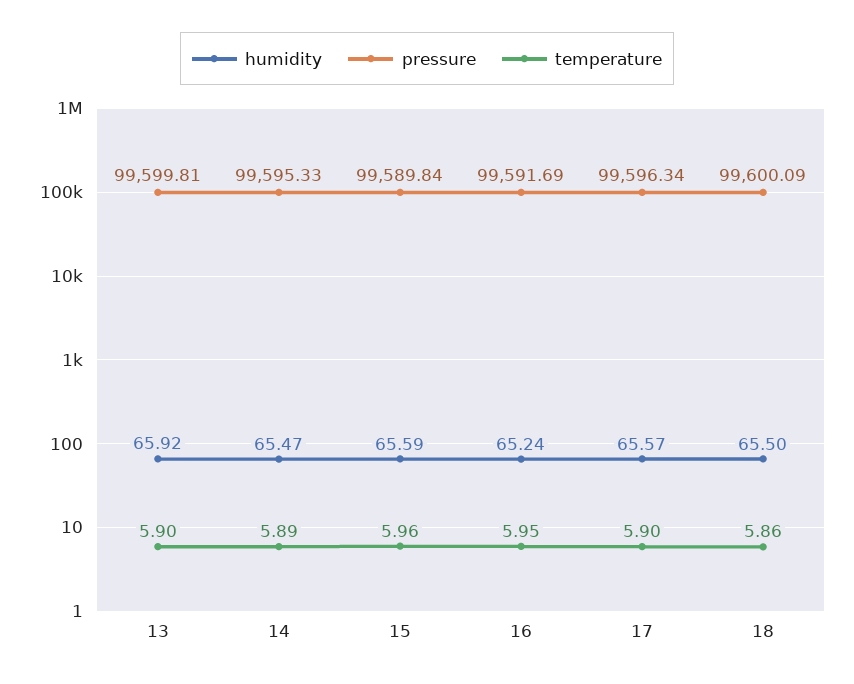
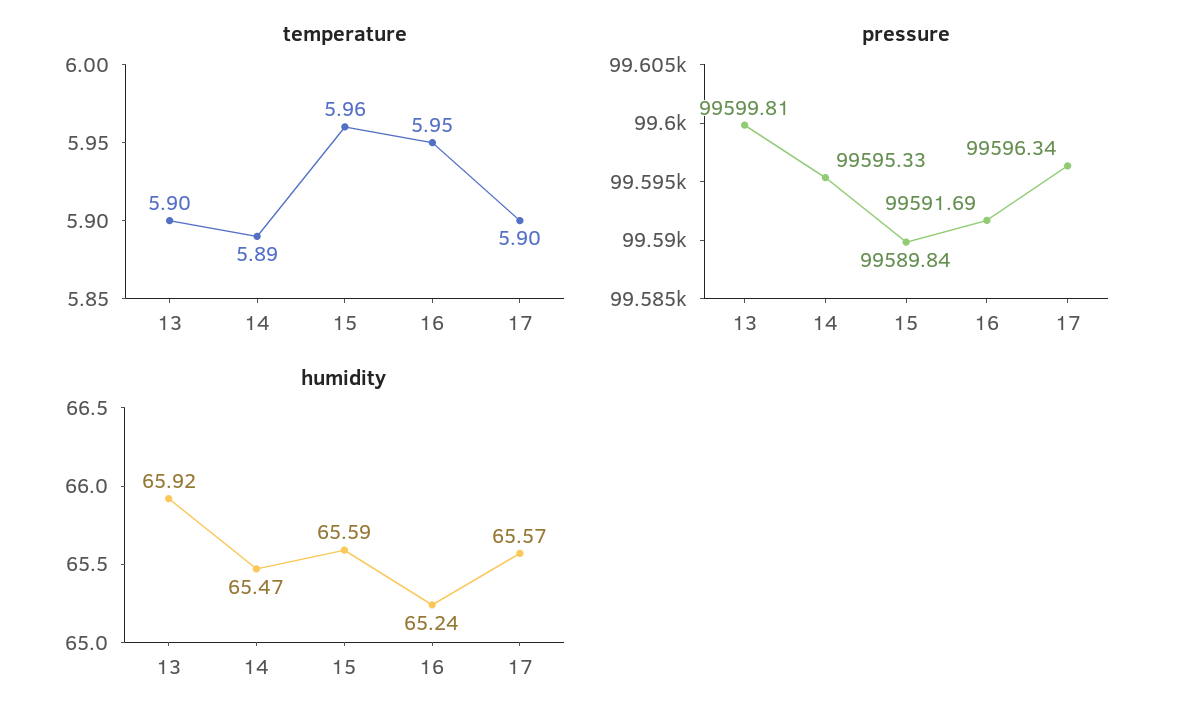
  {
    "humidity": {
      "13": 65.92,
      "14": 65.47,
      "15": 65.59,
      "16": 65.24,
-     "17": 65.57,
+     "17": 65.57
-     "18": 65.5
    },
    "pressure": {
      "13": 99599.81,
      "14": 99595.33,
      "15": 99589.84,
      "16": 99591.69,
-     "17": 99596.34,
+     "17": 99596.34
-     "18": 99600.09
    },
    "temperature": {
      "13": 5.9,
      "14": 5.89,
      "15": 5.96,
      "16": 5.95,
-     "17": 5.9,
+     "17": 5.9
-     "18": 5.86
    }
  }

